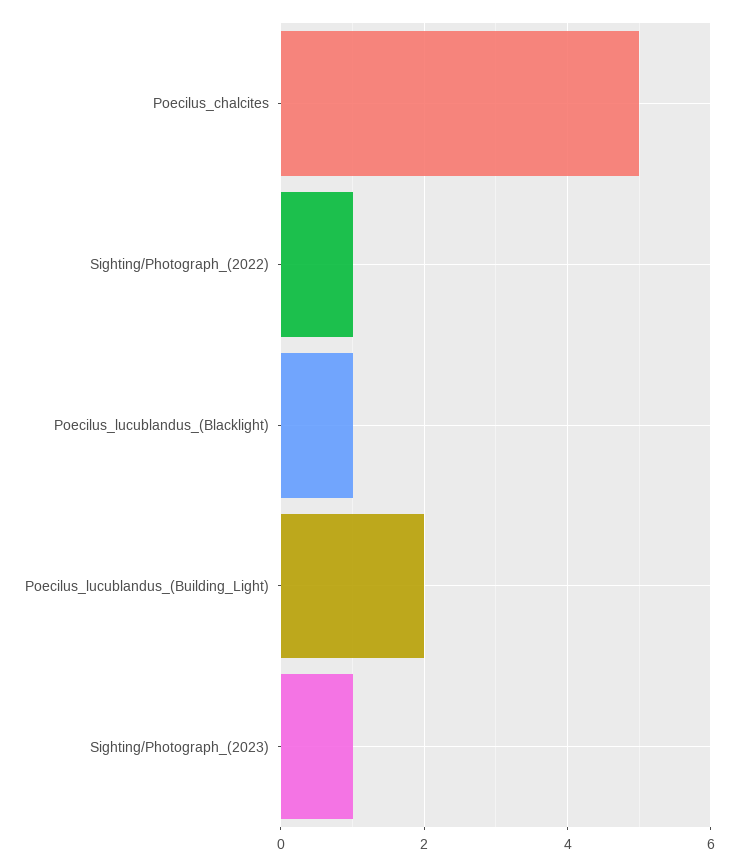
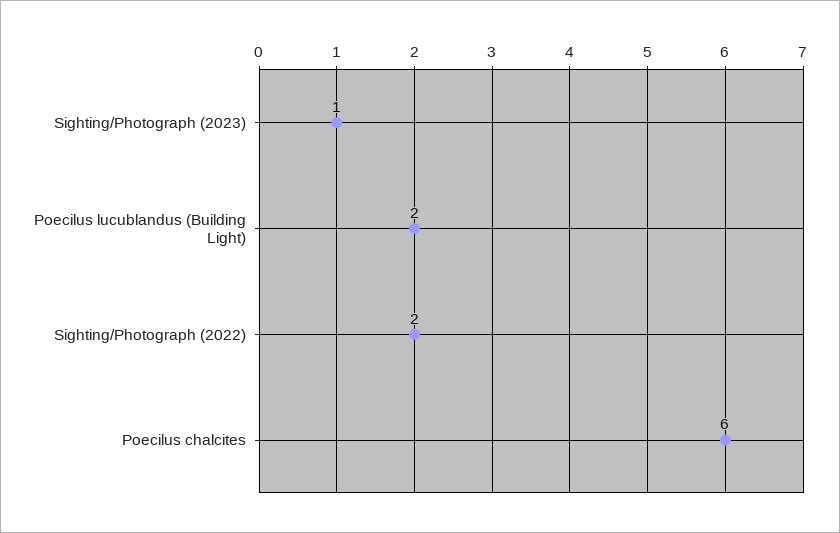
  {
-   "Poecilus_chalcites": 5,
+   "Poecilus_chalcites": 6,
-   "Sighting/Photograph_(2022)": 1,
+   "Sighting/Photograph_(2022)": 2,
-   "Poecilus_lucublandus_(Blacklight)": 1,
    "Poecilus_lucublandus_(Building_Light)": 2,
    "Sighting/Photograph_(2023)": 1
  }

